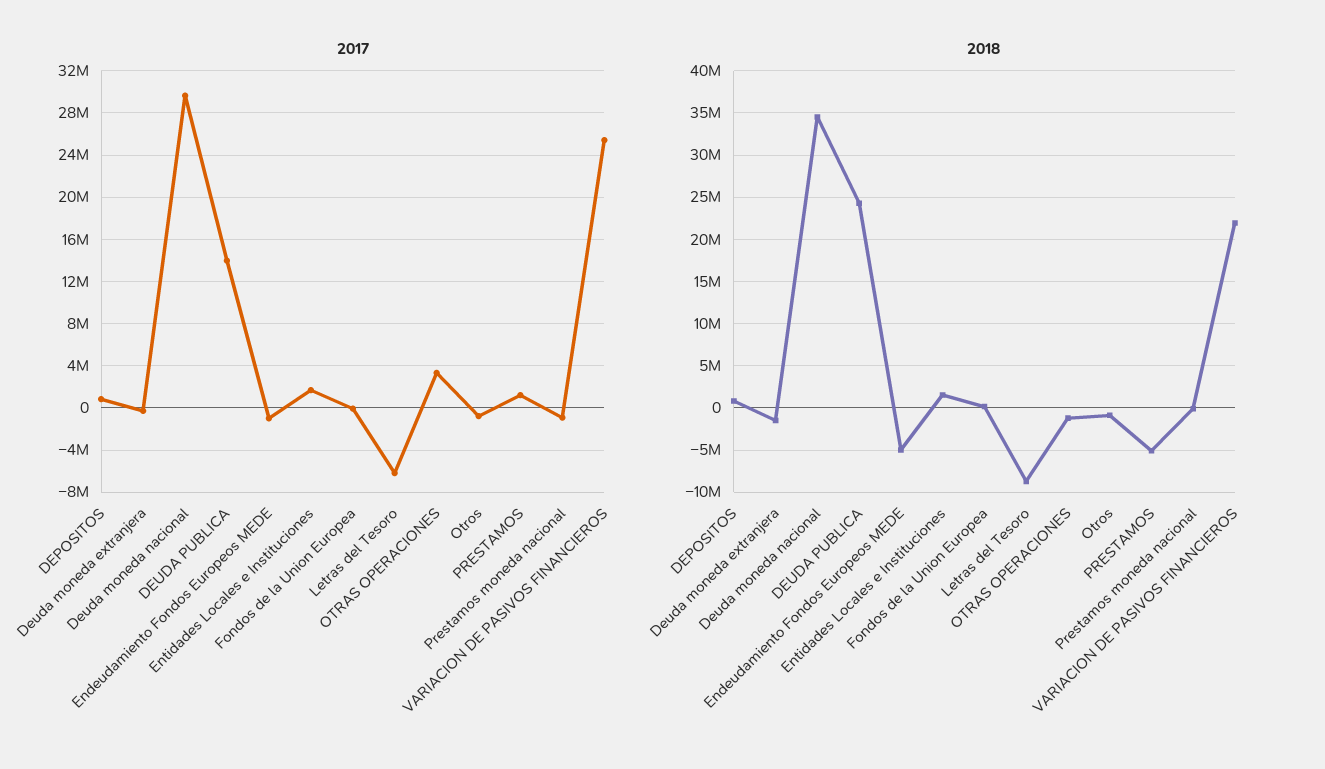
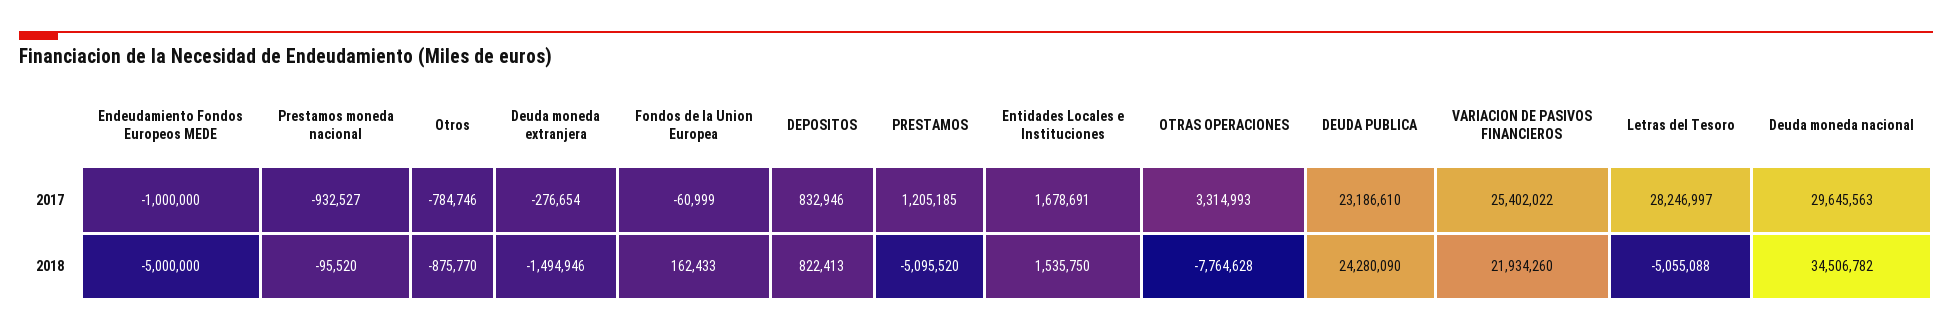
  {
    "2017": {
      "DEPOSITOS": 832946,
      "Deuda moneda extranjera": -276654,
      "Deuda moneda nacional": 29645563,
-     "DEUDA PUBLICA": 14000000,
+     "DEUDA PUBLICA": 23186610,
      "Endeudamiento Fondos Europeos MEDE": -1000000,
      "Entidades Locales e Instituciones": 1678691,
      "Fondos de la Union Europea": -60999,
-     "Letras del Tesoro": -6000000,
+     "Letras del Tesoro": 28246997,
      "OTRAS OPERACIONES": 3314993,
      "Otros": -784746,
      "PRESTAMOS": 1205185,
      "Prestamos moneda nacional": -932527,
      "VARIACION DE PASIVOS FINANCIEROS": 25402022
    },
    "2018": {
      "DEPOSITOS": 822413,
      "Deuda moneda extranjera": -1494946,
      "Deuda moneda nacional": 34506782,
      "DEUDA PUBLICA": 24280090,
      "Endeudamiento Fondos Europeos MEDE": -5000000,
      "Entidades Locales e Instituciones": 1535750,
      "Fondos de la Union Europea": 162433,
-     "Letras del Tesoro": -9000000,
+     "Letras del Tesoro": -5055088,
-     "OTRAS OPERACIONES": -1000000,
+     "OTRAS OPERACIONES": -7764628,
      "Otros": -875770,
      "PRESTAMOS": -5095520,
      "Prestamos moneda nacional": -95520,
      "VARIACION DE PASIVOS FINANCIEROS": 21934260
    }
  }

